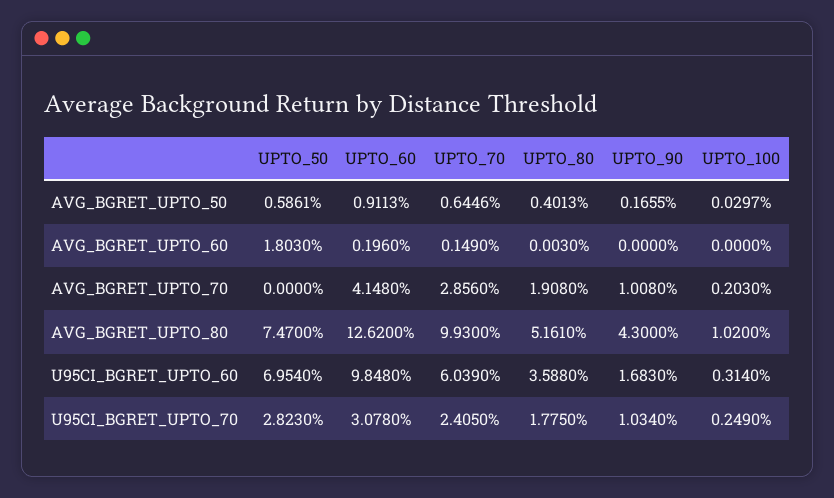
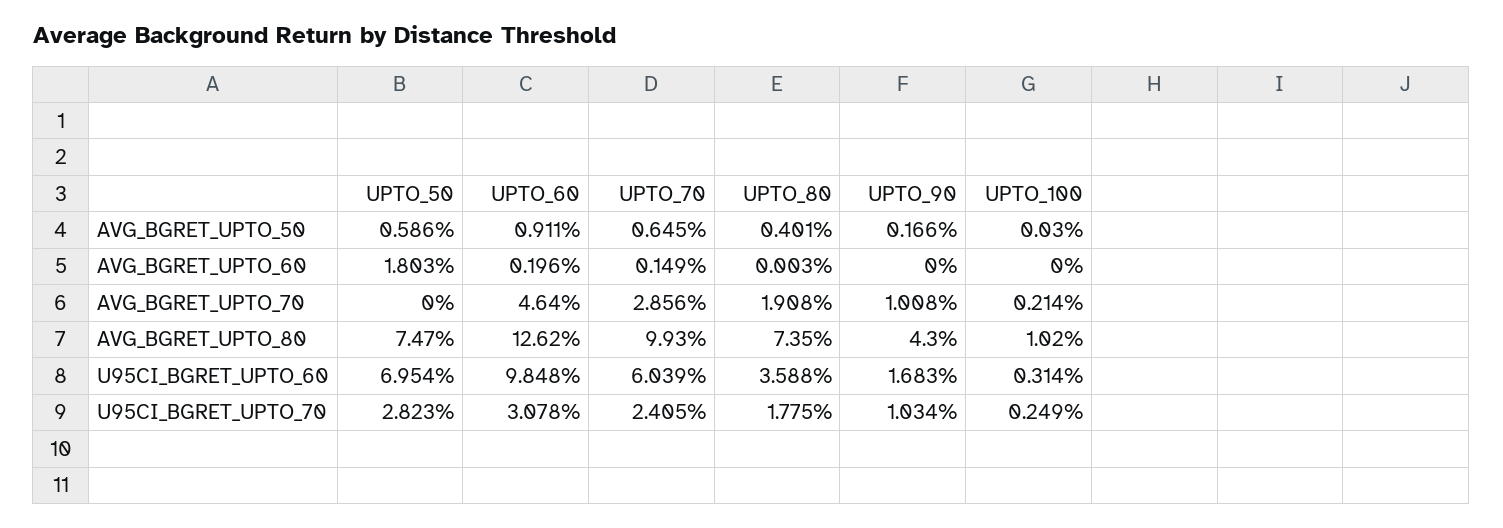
  {
    "UPTO_50": {
      "AVG_BGRET_UPTO_50": 0.5861,
      "AVG_BGRET_UPTO_60": 1.803,
      "AVG_BGRET_UPTO_70": 0,
      "AVG_BGRET_UPTO_80": 7.47,
      "U95CI_BGRET_UPTO_60": 6.954,
      "U95CI_BGRET_UPTO_70": 2.823
    },
    "UPTO_60": {
      "AVG_BGRET_UPTO_50": 0.9113,
      "AVG_BGRET_UPTO_60": 0.196,
-     "AVG_BGRET_UPTO_70": 4.148,
+     "AVG_BGRET_UPTO_70": 4.64,
      "AVG_BGRET_UPTO_80": 12.62,
      "U95CI_BGRET_UPTO_60": 9.848,
      "U95CI_BGRET_UPTO_70": 3.078
    },
    "UPTO_70": {
      "AVG_BGRET_UPTO_50": 0.6446,
      "AVG_BGRET_UPTO_60": 0.149,
      "AVG_BGRET_UPTO_70": 2.856,
      "AVG_BGRET_UPTO_80": 9.93,
      "U95CI_BGRET_UPTO_60": 6.039,
      "U95CI_BGRET_UPTO_70": 2.405
    },
    "UPTO_80": {
      "AVG_BGRET_UPTO_50": 0.4013,
      "AVG_BGRET_UPTO_60": 0.003,
      "AVG_BGRET_UPTO_70": 1.908,
-     "AVG_BGRET_UPTO_80": 5.161,
+     "AVG_BGRET_UPTO_80": 7.35,
      "U95CI_BGRET_UPTO_60": 3.588,
      "U95CI_BGRET_UPTO_70": 1.775
    },
    "UPTO_90": {
      "AVG_BGRET_UPTO_50": 0.1655,
      "AVG_BGRET_UPTO_60": 0,
      "AVG_BGRET_UPTO_70": 1.008,
      "AVG_BGRET_UPTO_80": 4.3,
      "U95CI_BGRET_UPTO_60": 1.683,
      "U95CI_BGRET_UPTO_70": 1.034
    },
    "UPTO_100": {
      "AVG_BGRET_UPTO_50": 0.0297,
      "AVG_BGRET_UPTO_60": 0,
-     "AVG_BGRET_UPTO_70": 0.203,
+     "AVG_BGRET_UPTO_70": 0.214,
      "AVG_BGRET_UPTO_80": 1.02,
      "U95CI_BGRET_UPTO_60": 0.314,
      "U95CI_BGRET_UPTO_70": 0.249
    }
  }

